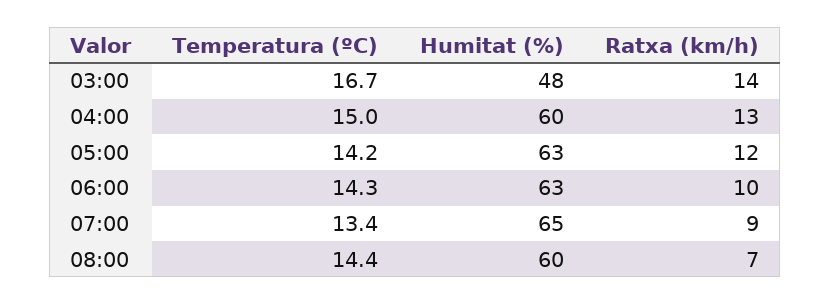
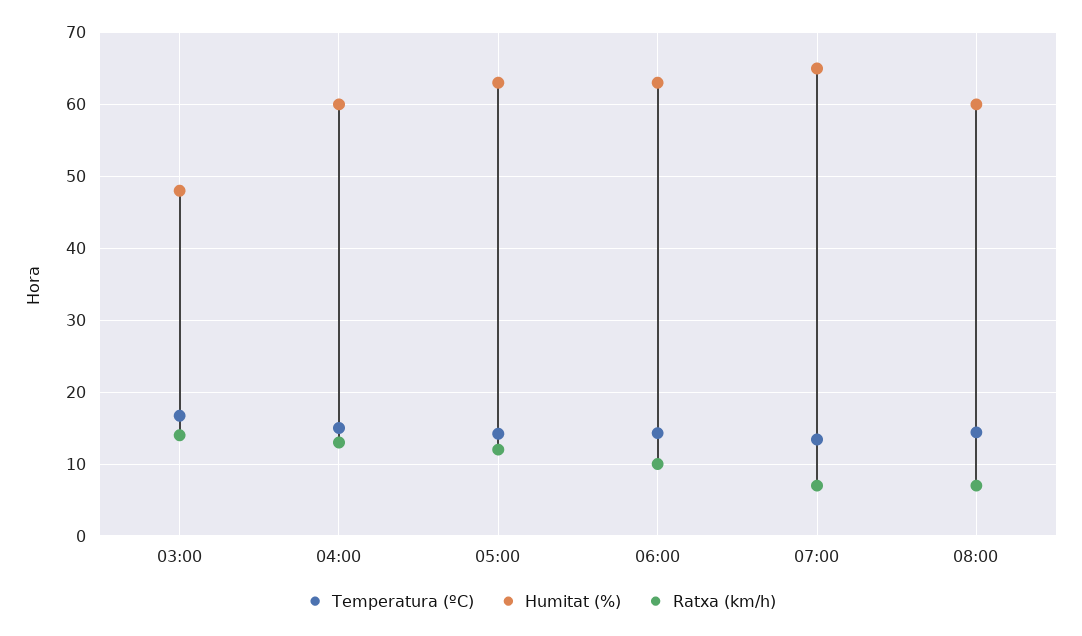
  {
    "Temperatura (ºC)": {
      "03:00": 16.7,
      "04:00": 15,
      "05:00": 14.2,
      "06:00": 14.3,
      "07:00": 13.4,
      "08:00": 14.4
    },
    "Humitat (%)": {
      "03:00": 48,
      "04:00": 60,
      "05:00": 63,
      "06:00": 63,
      "07:00": 65,
      "08:00": 60
    },
    "Ratxa (km/h)": {
      "03:00": 14,
      "04:00": 13,
      "05:00": 12,
      "06:00": 10,
-     "07:00": 9,
+     "07:00": 7,
      "08:00": 7
    }
  }

